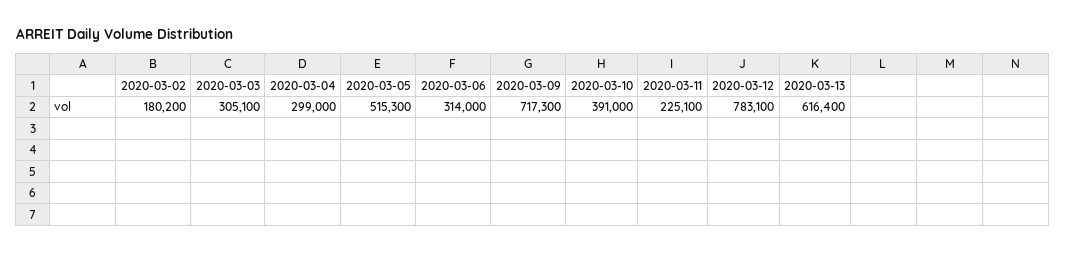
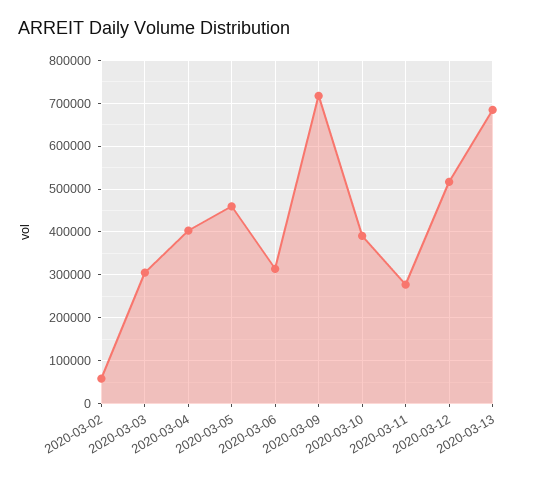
  {
-   "2020-03-02": 180200,
+   "2020-03-02": 60000,
    "2020-03-03": 305100,
-   "2020-03-04": 299000,
+   "2020-03-04": 400000,
-   "2020-03-05": 515300,
+   "2020-03-05": 460000,
    "2020-03-06": 314000,
    "2020-03-09": 717300,
    "2020-03-10": 391000,
-   "2020-03-11": 225100,
+   "2020-03-11": 280000,
-   "2020-03-12": 783100,
+   "2020-03-12": 520000,
-   "2020-03-13": 616400
+   "2020-03-13": 680000
  }

